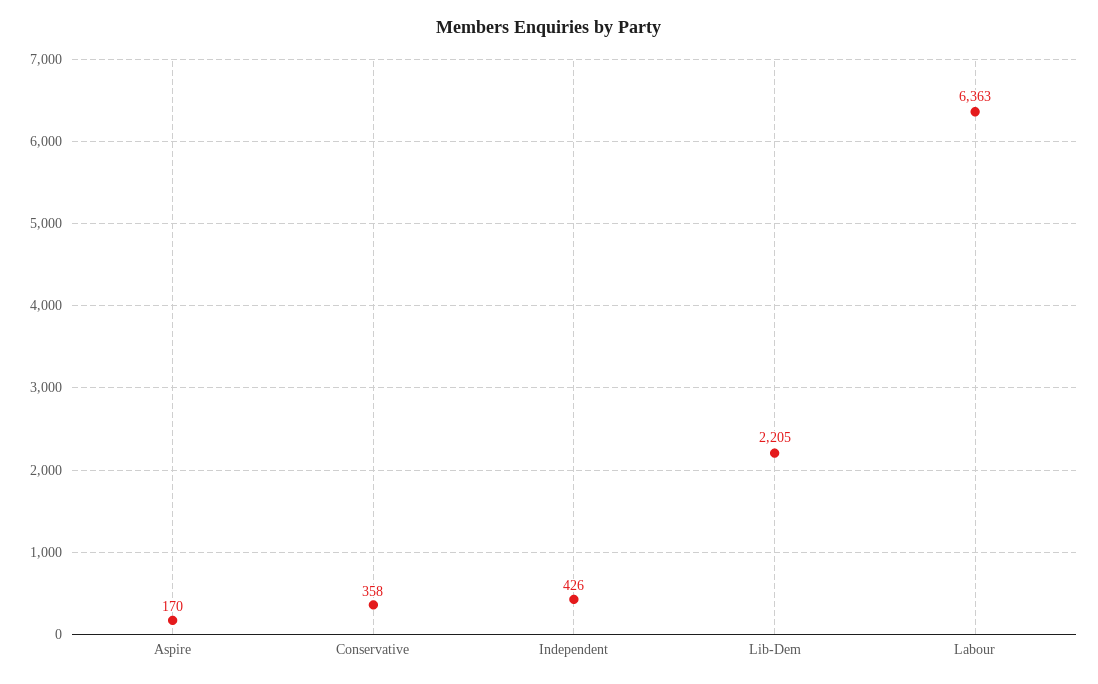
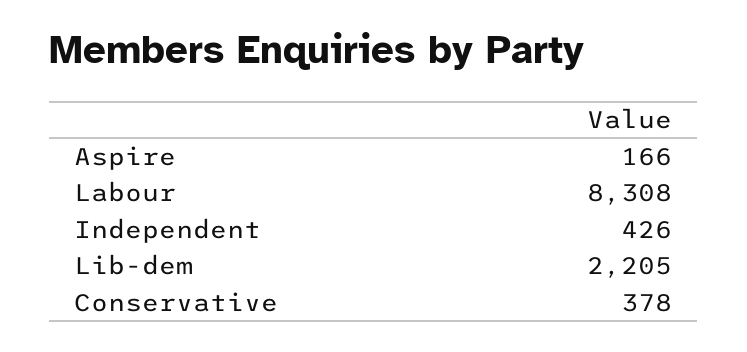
  {
-   "Aspire": 170,
+   "Aspire": 166,
-   "Conservative": 358,
+   "Conservative": 378,
    "Independent": 426,
    "Lib-Dem": 2205,
-   "Labour": 6363
+   "Labour": 8308
  }

